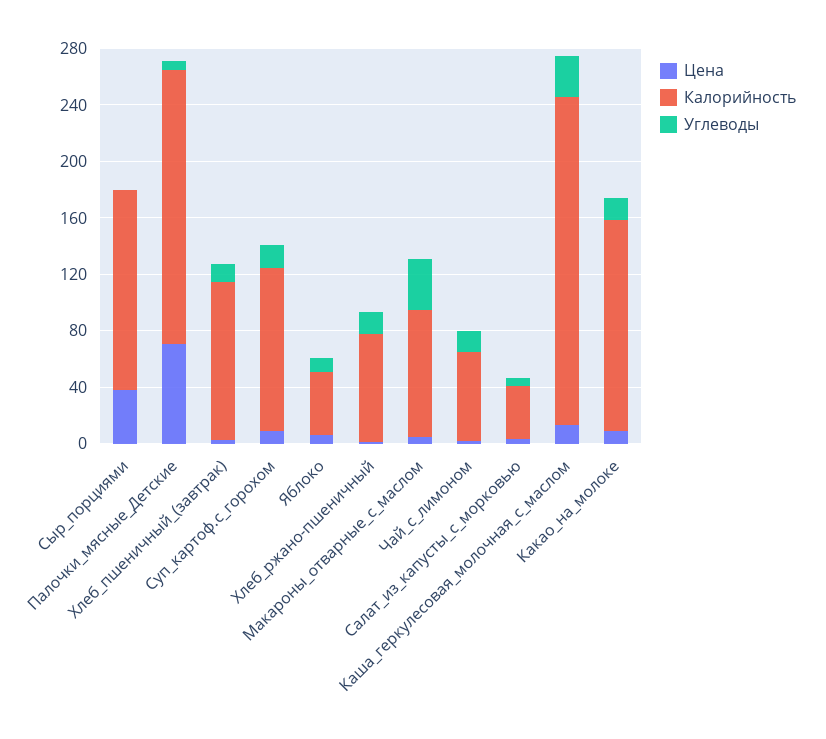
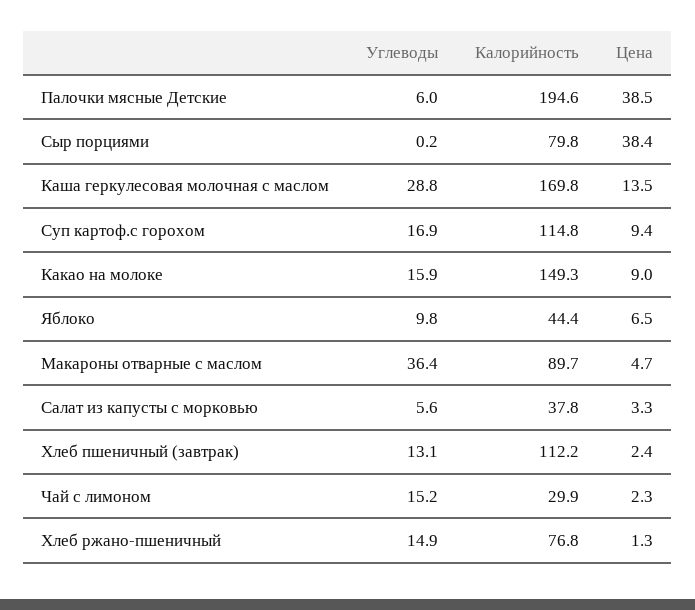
  {
    "Цена": {
      "Сыр_порциями": 38.4,
-     "Палочки_мясные_Детские": 70,
+     "Палочки_мясные_Детские": 38.5,
      "Хлеб_пшеничный_(завтрак)": 2.4,
      "Суп_картоф.с_горохом": 9.4,
      "Яблоко": 6.5,
      "Хлеб_ржано-пшеничный": 1.3,
      "Макароны_отварные_с_маслом": 4.7,
      "Чай_с_лимоном": 2.3,
      "Салат_из_капусты_с_морковью": 3.3,
      "Каша_геркулесовая_молочная_с_маслом": 13.5,
      "Какао_на_молоке": 9
    },
    "Калорийность": {
-     "Сыр_порциями": 140,
+     "Сыр_порциями": 79.8,
      "Палочки_мясные_Детские": 194.6,
      "Хлеб_пшеничный_(завтрак)": 112.2,
      "Суп_картоф.с_горохом": 114.8,
      "Яблоко": 44.4,
      "Хлеб_ржано-пшеничный": 76.8,
      "Макароны_отварные_с_маслом": 89.7,
-     "Чай_с_лимоном": 60,
+     "Чай_с_лимоном": 29.9,
      "Салат_из_капусты_с_морковью": 37.8,
-     "Каша_геркулесовая_молочная_с_маслом": 230,
+     "Каша_геркулесовая_молочная_с_маслом": 169.8,
      "Какао_на_молоке": 149.3
    },
    "Углеводы": {
      "Сыр_порциями": 0.2,
      "Палочки_мясные_Детские": 6,
      "Хлеб_пшеничный_(завтрак)": 13.1,
      "Суп_картоф.с_горохом": 16.9,
      "Яблоко": 9.8,
      "Хлеб_ржано-пшеничный": 14.9,
      "Макароны_отварные_с_маслом": 36.4,
      "Чай_с_лимоном": 15.2,
      "Салат_из_капусты_с_морковью": 5.6,
      "Каша_геркулесовая_молочная_с_маслом": 28.8,
      "Какао_на_молоке": 15.9
    }
  }

